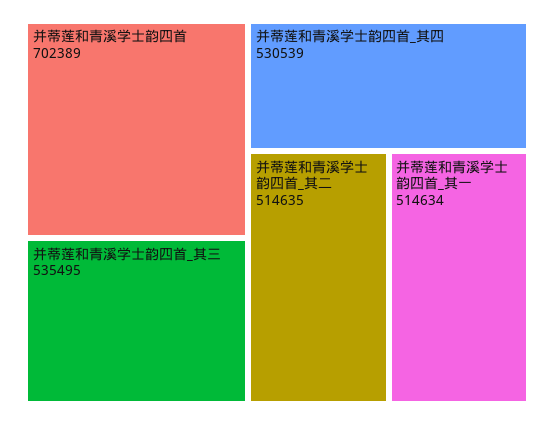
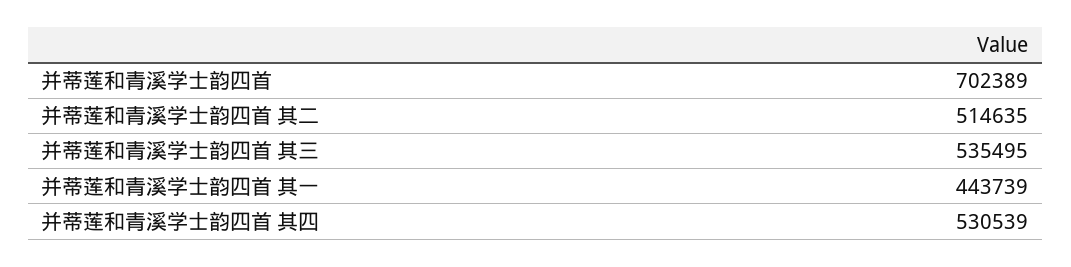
  {
    "并蒂莲和青溪学士韵四首": 702389,
    "并蒂莲和青溪学士韵四首_其三": 535495,
    "并蒂莲和青溪学士韵四首_其四": 530539,
    "并蒂莲和青溪学士韵四首_其二": 514635,
-   "并蒂莲和青溪学士韵四首_其一": 514634
+   "并蒂莲和青溪学士韵四首_其一": 443739
  }

